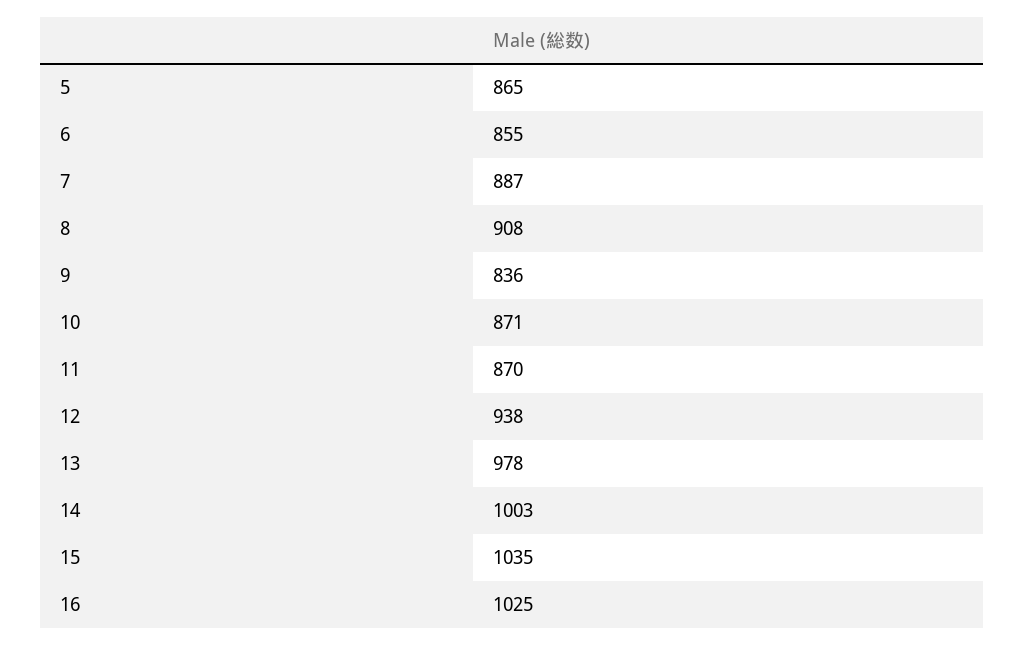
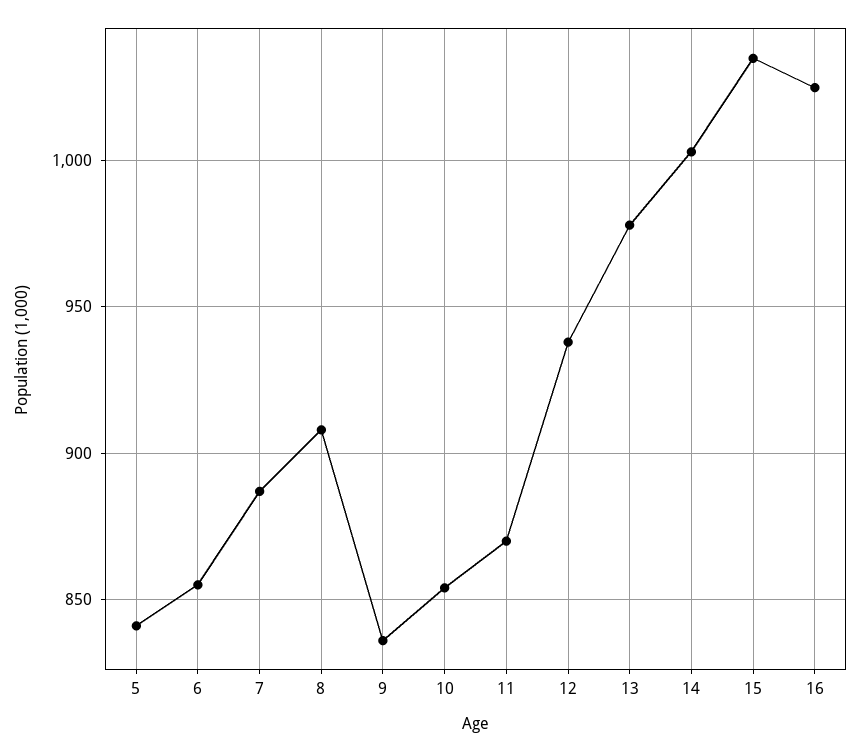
  {
-   "5": 865,
+   "5": 840,
    "6": 855,
    "7": 887,
    "8": 908,
    "9": 836,
-   "10": 871,
+   "10": 855,
    "11": 870,
    "12": 938,
    "13": 978,
    "14": 1003,
    "15": 1035,
    "16": 1025
  }

